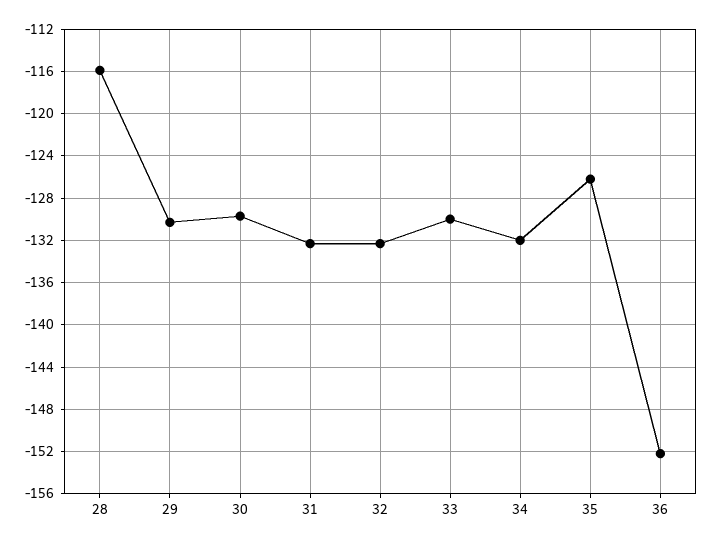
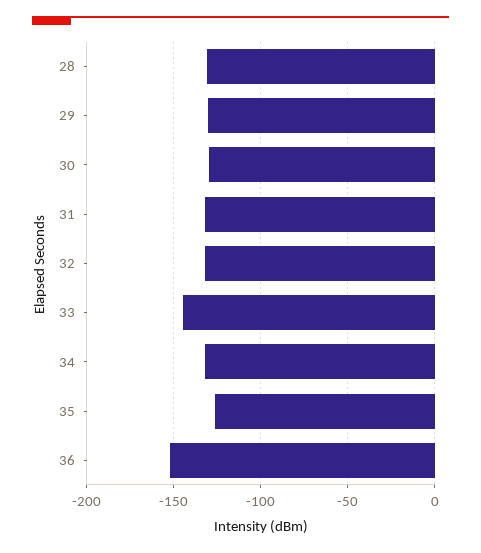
  {
-   "28": -116,
+   "28": -130,
    "29": -130,
    "30": -130,
    "31": -132,
    "32": -132,
-   "33": -130,
+   "33": -145,
    "34": -132,
    "35": -126,
    "36": -152
  }

